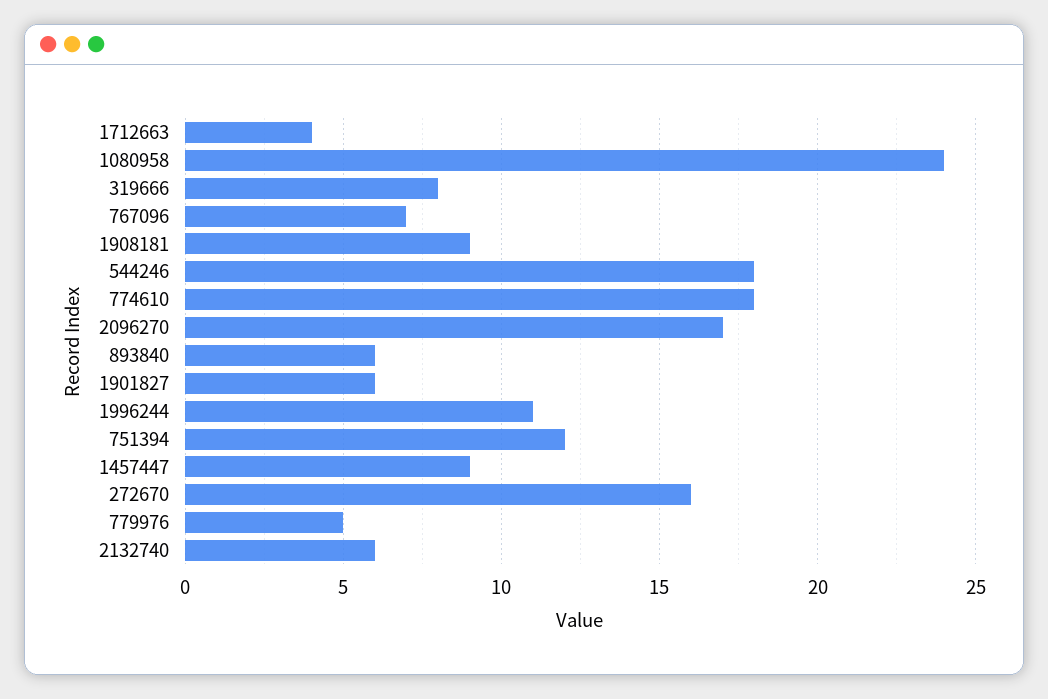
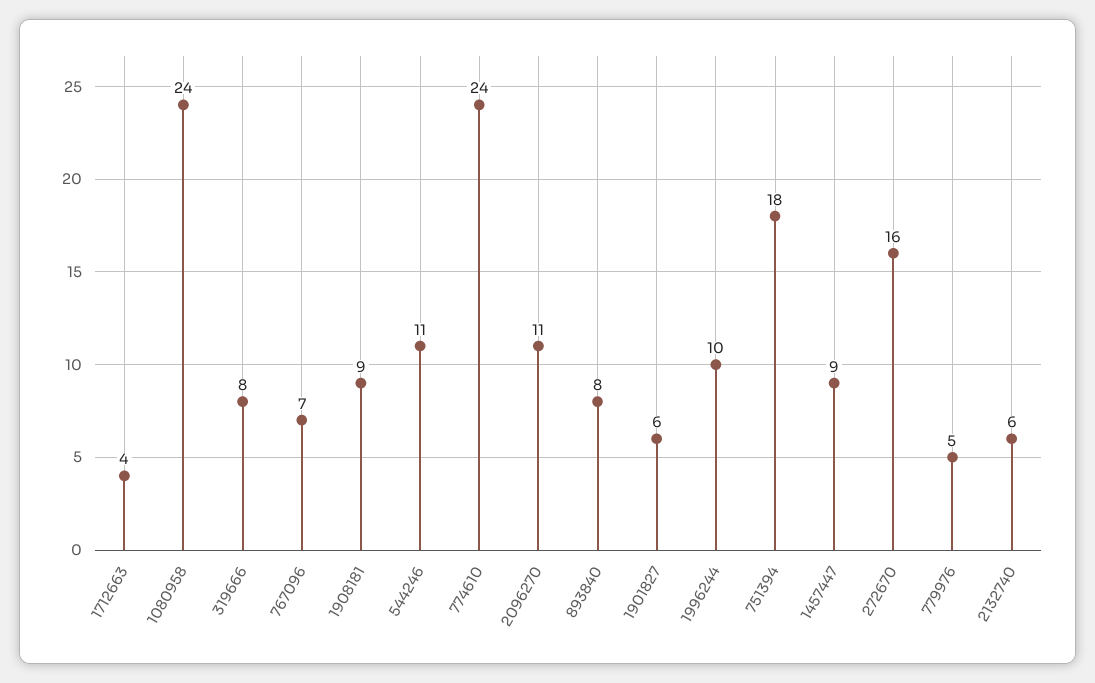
  {
    "1712663": 4,
    "1080958": 24,
    "319666": 8,
    "767096": 7,
    "1908181": 9,
-   "544246": 18,
+   "544246": 11,
-   "774610": 18,
+   "774610": 24,
-   "2096270": 17,
+   "2096270": 11,
-   "893840": 6,
+   "893840": 8,
    "1901827": 6,
-   "1996244": 11,
+   "1996244": 10,
-   "751394": 12,
+   "751394": 18,
    "1457447": 9,
    "272670": 16,
    "779976": 5,
    "2132740": 6
  }

